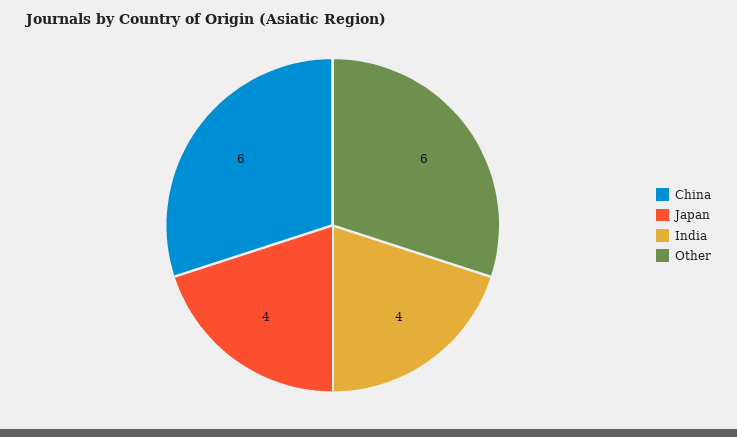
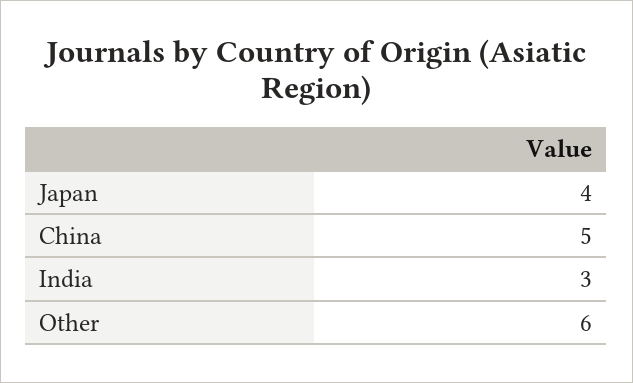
  {
-   "China": 6,
+   "China": 5,
    "Japan": 4,
-   "India": 4,
+   "India": 3,
    "Other": 6
  }

